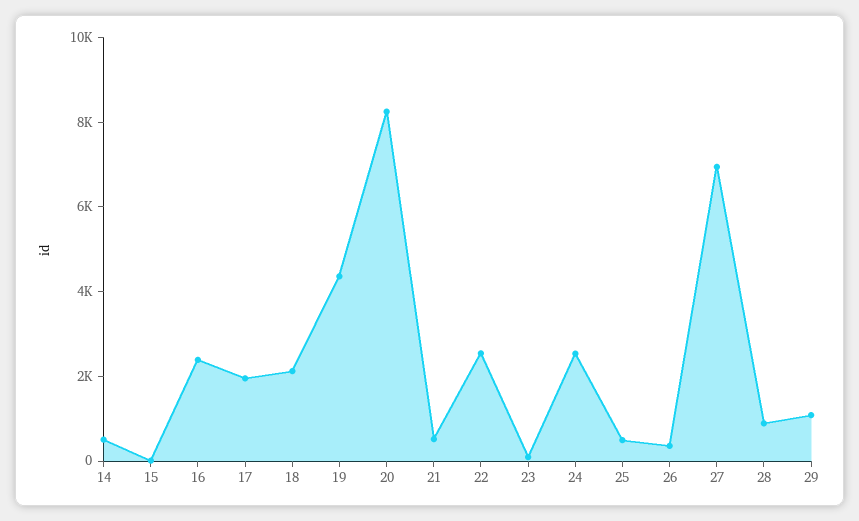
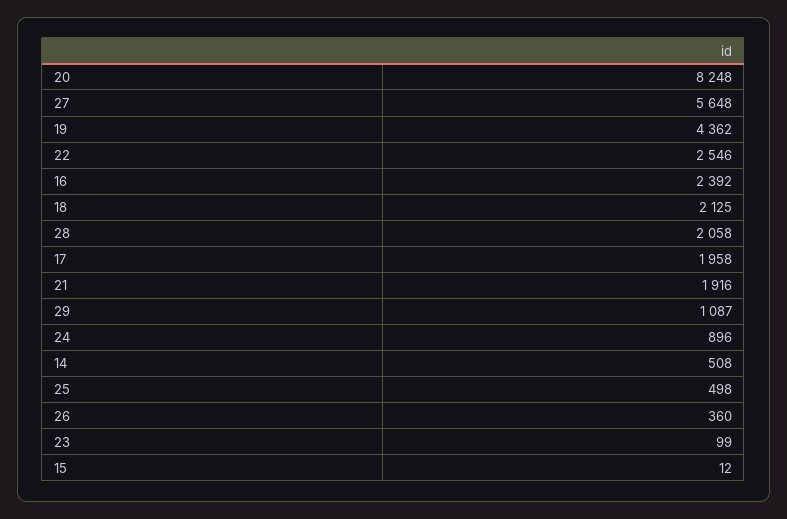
  {
    "14": 508,
    "15": 12,
    "16": 2392,
    "17": 1958,
    "18": 2125,
    "19": 4362,
    "20": 8248,
-   "21": 500,
+   "21": 1916,
    "22": 2546,
    "23": 99,
-   "24": 2500,
+   "24": 896,
    "25": 498,
    "26": 360,
-   "27": 7000,
+   "27": 5648,
-   "28": 1000,
+   "28": 2058,
    "29": 1087
  }

